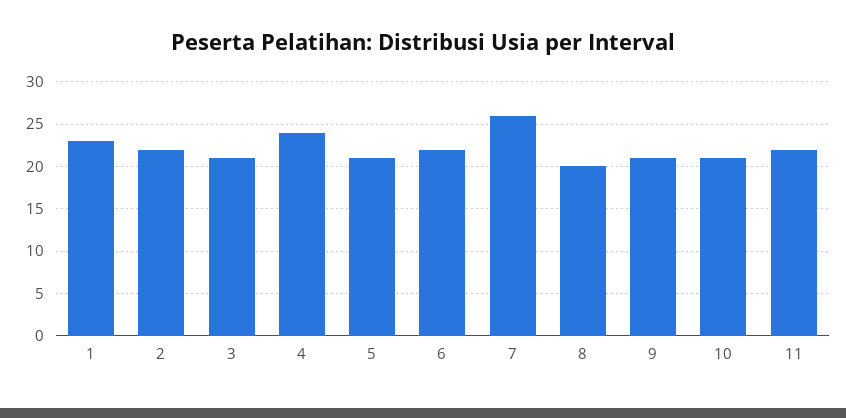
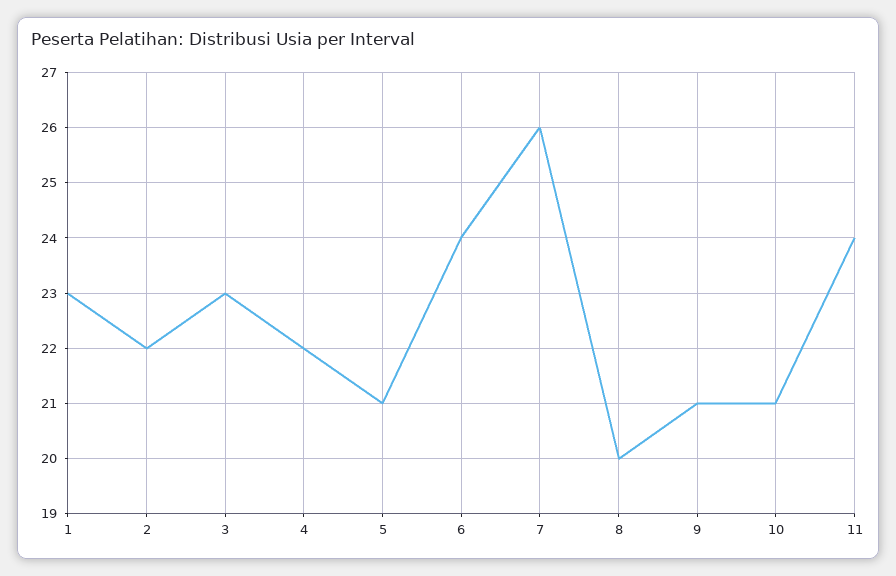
  {
    "1": 23,
    "2": 22,
-   "3": 21,
+   "3": 23,
-   "4": 24,
+   "4": 22,
    "5": 21,
-   "6": 22,
+   "6": 24,
    "7": 26,
    "8": 20,
    "9": 21,
    "10": 21,
-   "11": 22
+   "11": 24
  }

